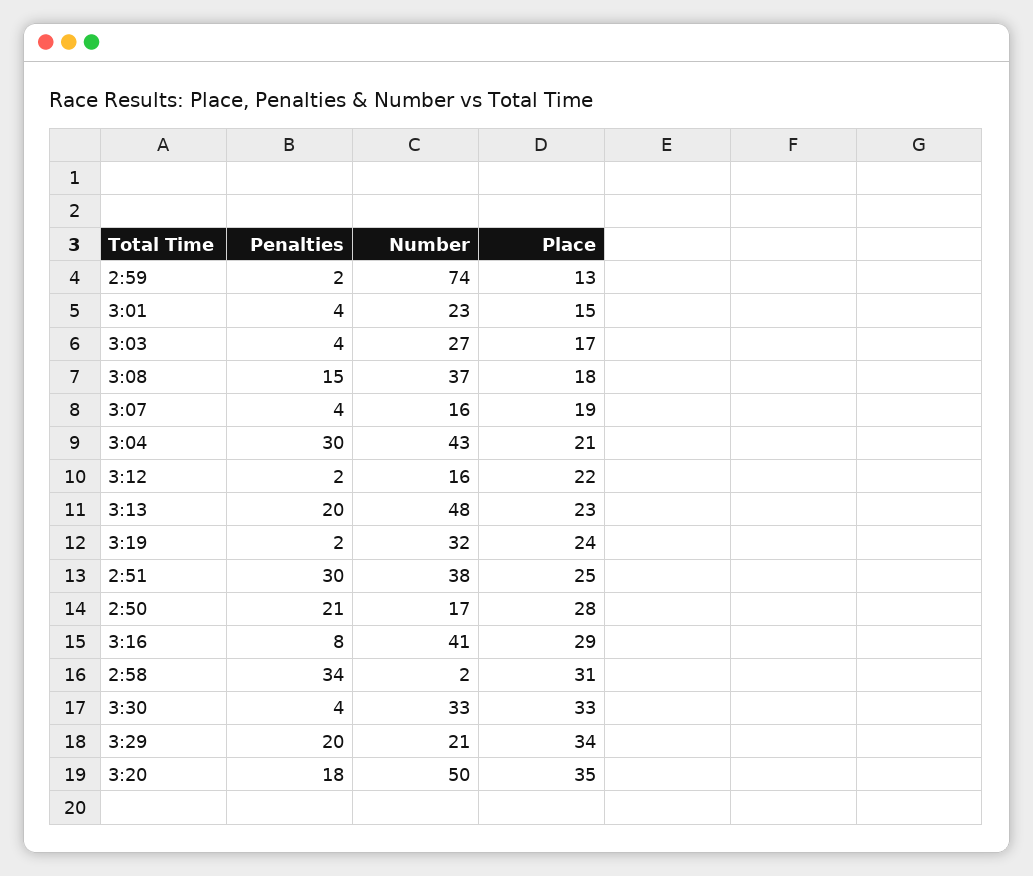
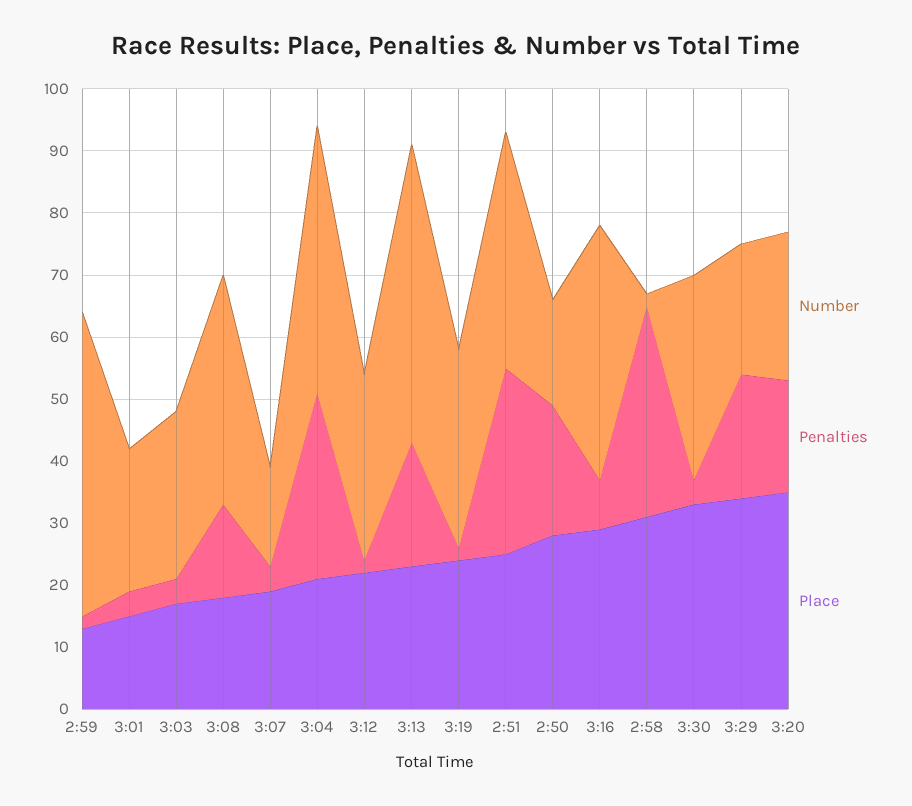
  {
    "Penalties": {
      "2:59": 2,
      "3:01": 4,
      "3:03": 4,
      "3:08": 15,
      "3:07": 4,
      "3:04": 30,
      "3:12": 2,
      "3:13": 20,
      "3:19": 2,
      "2:51": 30,
      "2:50": 21,
      "3:16": 8,
      "2:58": 34,
      "3:30": 4,
      "3:29": 20,
      "3:20": 18
    },
    "Number": {
-     "2:59": 74,
+     "2:59": 50,
      "3:01": 23,
      "3:03": 27,
      "3:08": 37,
      "3:07": 16,
      "3:04": 43,
-     "3:12": 16,
+     "3:12": 30,
      "3:13": 48,
      "3:19": 32,
      "2:51": 38,
      "2:50": 17,
      "3:16": 41,
      "2:58": 2,
      "3:30": 33,
      "3:29": 21,
-     "3:20": 50
+     "3:20": 25
    },
    "Place": {
      "2:59": 13,
      "3:01": 15,
      "3:03": 17,
      "3:08": 18,
      "3:07": 19,
      "3:04": 21,
      "3:12": 22,
      "3:13": 23,
      "3:19": 24,
      "2:51": 25,
      "2:50": 28,
      "3:16": 29,
      "2:58": 31,
      "3:30": 33,
      "3:29": 34,
      "3:20": 35
    }
  }

